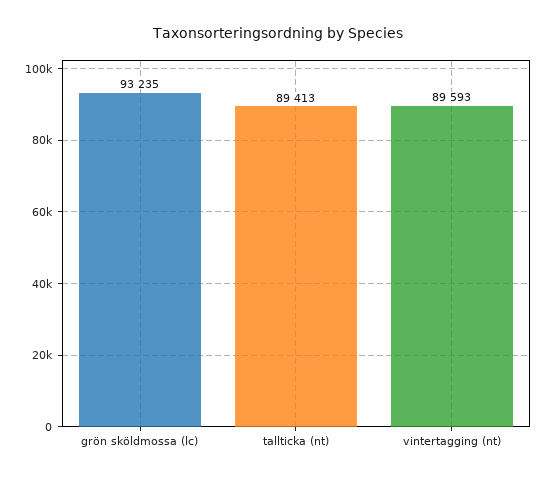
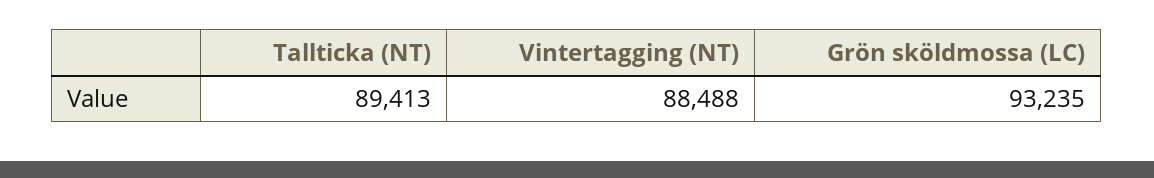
  {
    "grön sköldmossa (lc)": 93235,
    "tallticka (nt)": 89413,
-   "vintertagging (nt)": 89593
+   "vintertagging (nt)": 88488
  }

